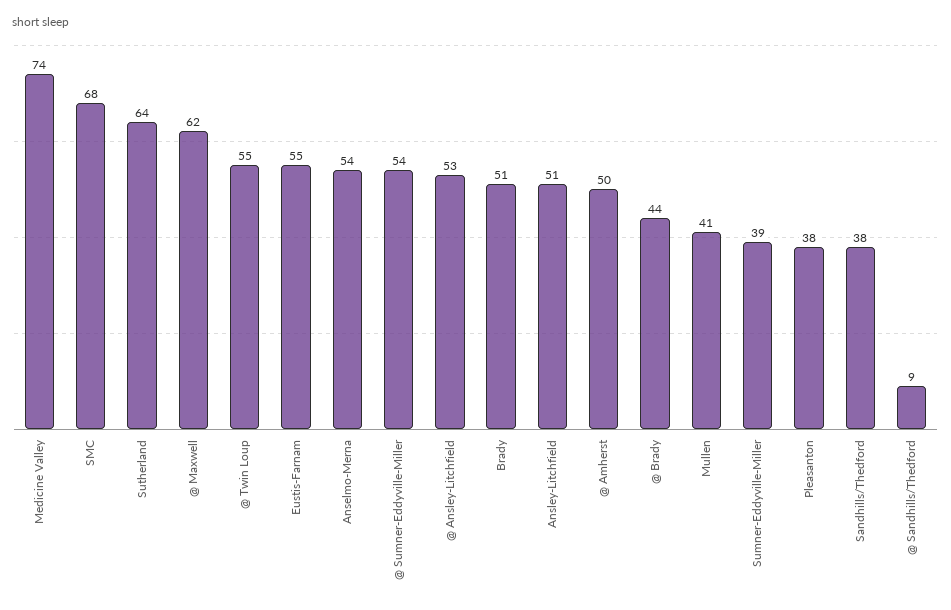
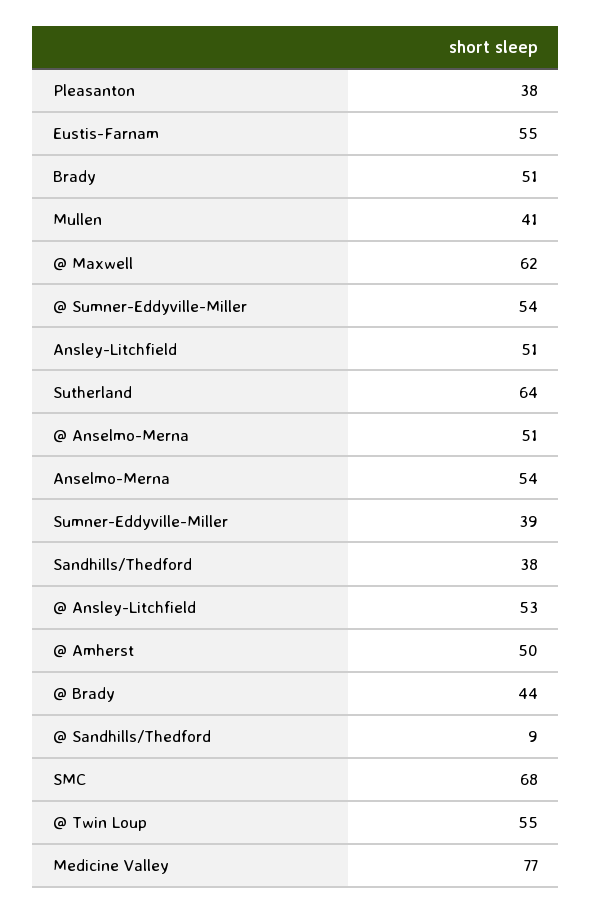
  {
-   "Medicine Valley": 74,
+   "Medicine Valley": 77,
    "SMC": 68,
    "Sutherland": 64,
    "@ Maxwell": 62,
    "@ Twin Loup": 55,
    "Eustis-Farnam": 55,
    "Anselmo-Merna": 54,
    "@ Sumner-Eddyville-Miller": 54,
    "@ Ansley-Litchfield": 53,
    "Brady": 51,
    "Ansley-Litchfield": 51,
    "@ Amherst": 50,
    "@ Brady": 44,
    "Mullen": 41,
    "Sumner-Eddyville-Miller": 39,
    "Pleasanton": 38,
    "Sandhills/Thedford": 38,
-   "@ Sandhills/Thedford": 9
+   "@ Sandhills/Thedford": 9,
+   "@ Anselmo-Merna": 51
  }

